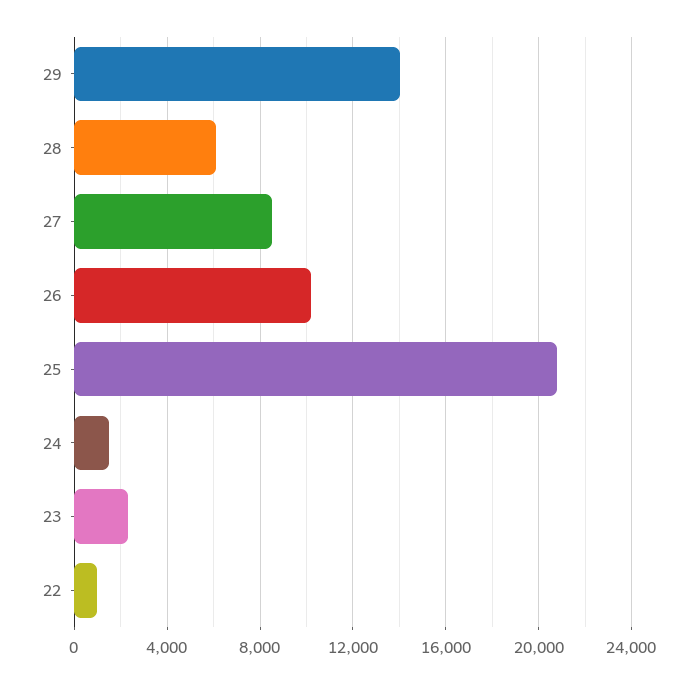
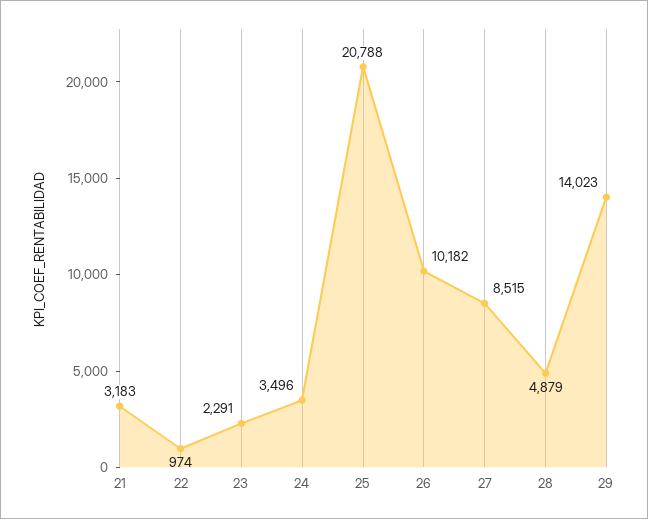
  {
    "29": 14023,
-   "28": 6000,
+   "28": 4879,
    "27": 8515,
    "26": 10182,
    "25": 20788,
-   "24": 1500,
+   "24": 3496,
    "23": 2291,
-   "22": 974
+   "22": 974,
+   "21": 3183
  }

